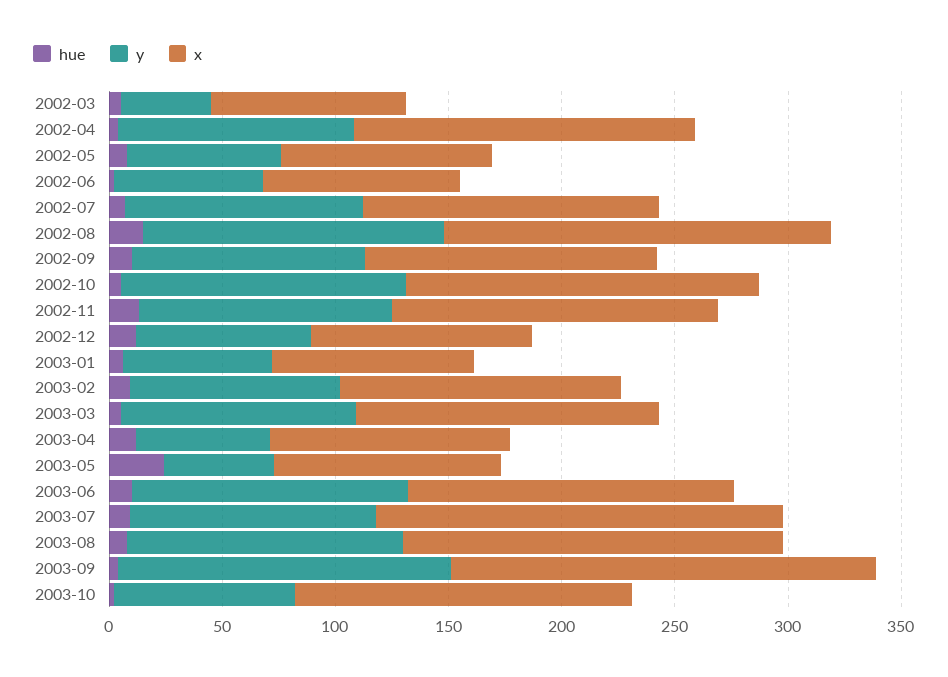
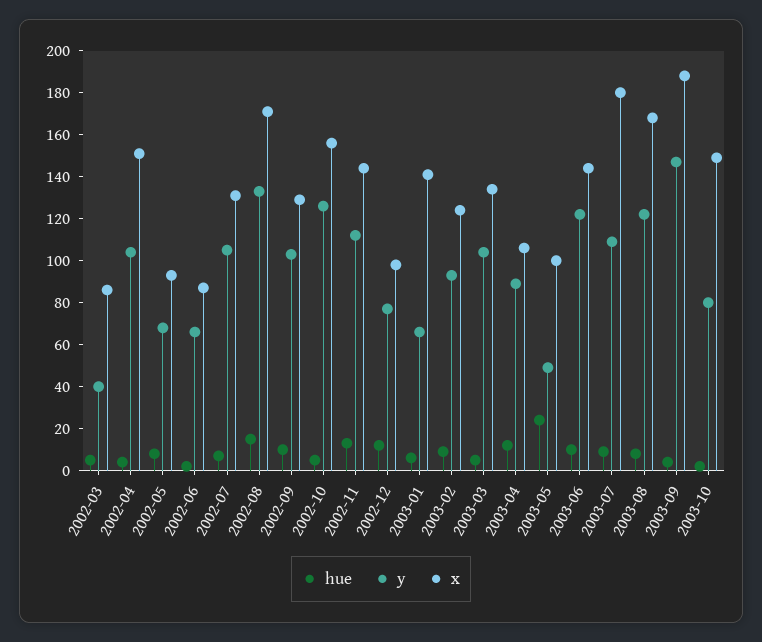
  {
    "hue": {
      "2002-03": 5,
      "2002-04": 5,
      "2002-05": 10,
      "2002-06": 0,
      "2002-07": 5,
      "2002-08": 15,
      "2002-09": 10,
      "2002-10": 5,
      "2002-11": 15,
      "2002-12": 10,
      "2003-01": 5,
      "2003-02": 10,
      "2003-03": 5,
      "2003-04": 10,
      "2003-05": 25,
      "2003-06": 10,
      "2003-07": 10,
      "2003-08": 10,
      "2003-09": 5,
      "2003-10": 0
    },
    "y": {
      "2002-03": 40,
      "2002-04": 105,
      "2002-05": 70,
      "2002-06": 65,
      "2002-07": 105,
      "2002-08": 135,
      "2002-09": 105,
      "2002-10": 125,
      "2002-11": 110,
      "2002-12": 75,
      "2003-01": 65,
      "2003-02": 95,
      "2003-03": 105,
-     "2003-04": 60,
+     "2003-04": 90,
      "2003-05": 50,
      "2003-06": 120,
      "2003-07": 110,
      "2003-08": 120,
      "2003-09": 145,
      "2003-10": 80
    },
    "x": {
      "2002-03": 85,
      "2002-04": 150,
      "2002-05": 95,
      "2002-06": 85,
      "2002-07": 130,
      "2002-08": 170,
      "2002-09": 130,
      "2002-10": 155,
      "2002-11": 145,
      "2002-12": 100,
-     "2003-01": 90,
+     "2003-01": 140,
      "2003-02": 125,
      "2003-03": 135,
      "2003-04": 105,
      "2003-05": 100,
      "2003-06": 145,
      "2003-07": 180,
      "2003-08": 170,
      "2003-09": 190,
      "2003-10": 150
    }
  }

